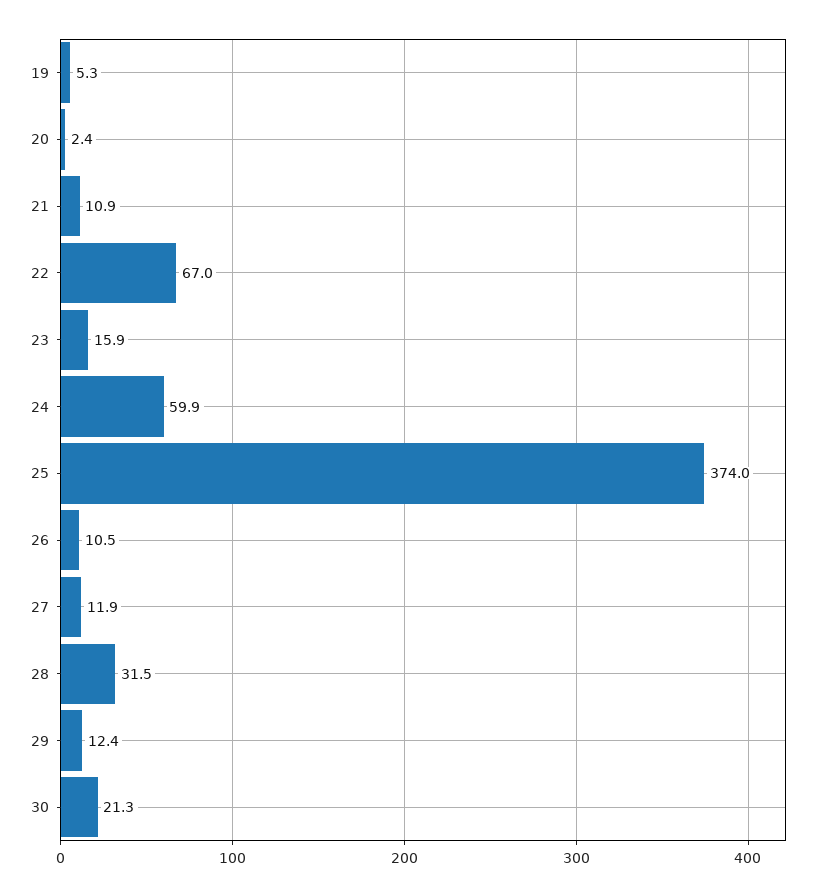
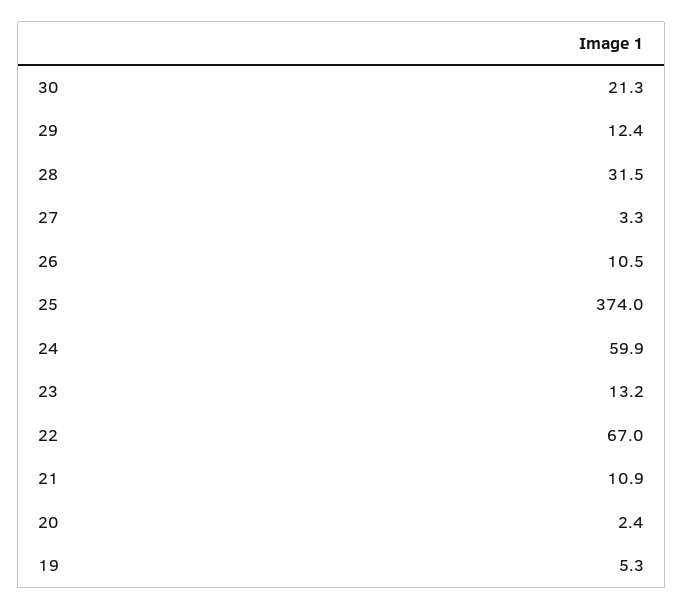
  {
    "19": 5.3,
    "20": 2.4,
    "21": 10.9,
    "22": 67,
-   "23": 15.9,
+   "23": 13.2,
    "24": 59.9,
    "25": 374,
    "26": 10.5,
-   "27": 11.9,
+   "27": 3.3,
    "28": 31.5,
    "29": 12.4,
    "30": 21.3
  }

